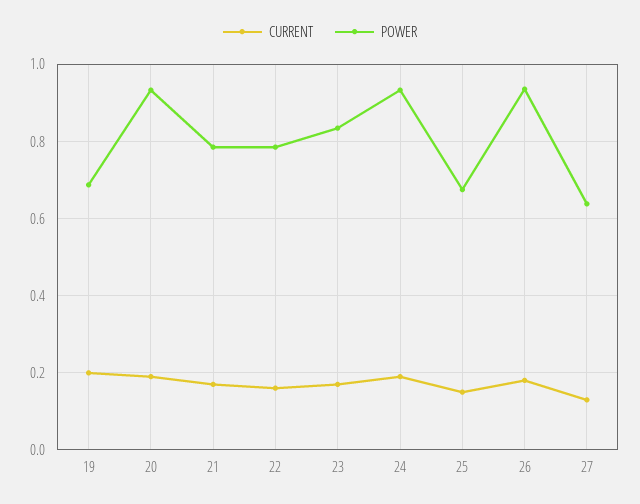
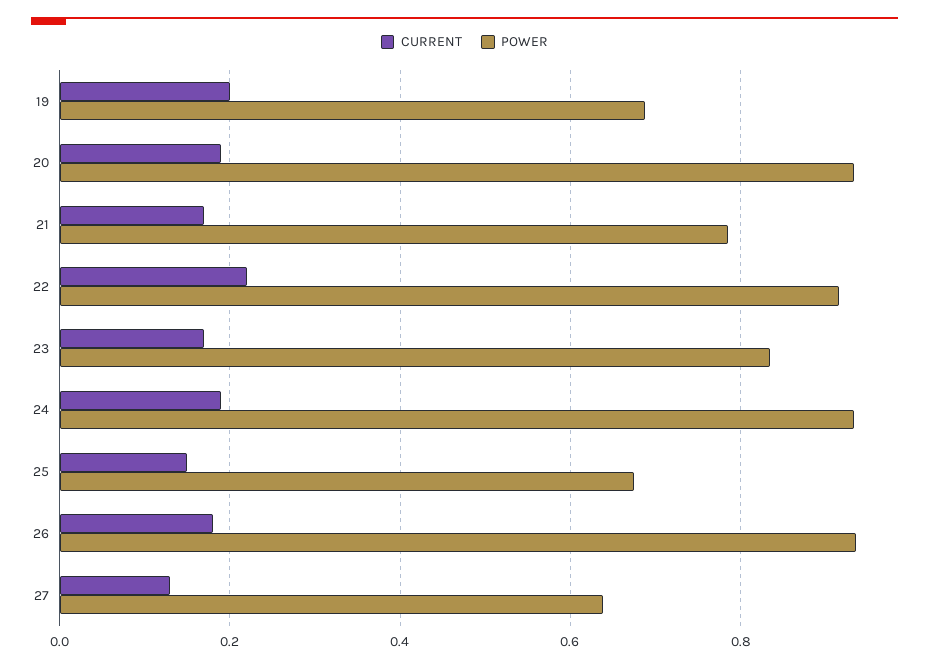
  {
    "CURRENT": {
      "19": 0.2,
      "20": 0.2,
      "21": 0.18,
-     "22": 0.16,
+     "22": 0.22,
      "23": 0.18,
      "24": 0.2,
      "25": 0.16,
      "26": 0.18,
      "27": 0.14
    },
    "POWER": {
      "19": 0.68,
      "20": 0.94,
      "21": 0.78,
-     "22": 0.78,
+     "22": 0.92,
      "23": 0.84,
      "24": 0.94,
      "25": 0.68,
      "26": 0.94,
      "27": 0.64
    }
  }

